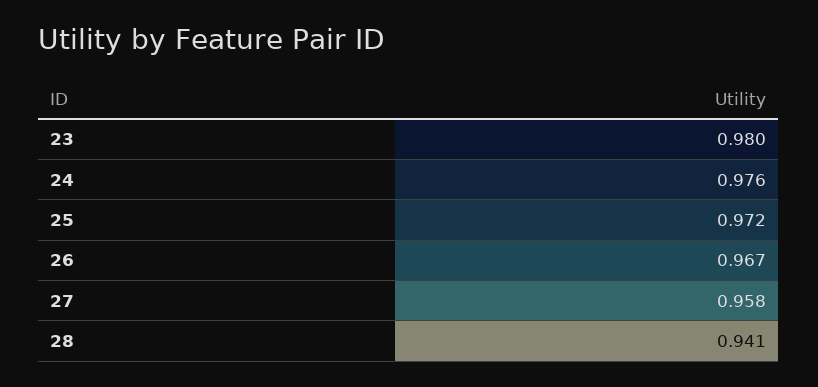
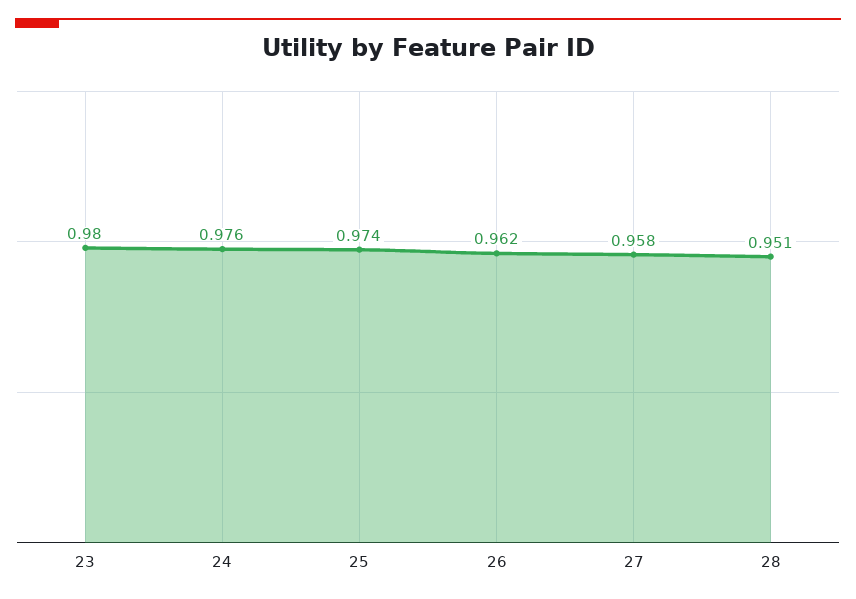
  {
    "23": 0.98,
    "24": 0.976,
-   "25": 0.972,
+   "25": 0.974,
-   "26": 0.967,
+   "26": 0.962,
    "27": 0.958,
-   "28": 0.941
+   "28": 0.951
  }

